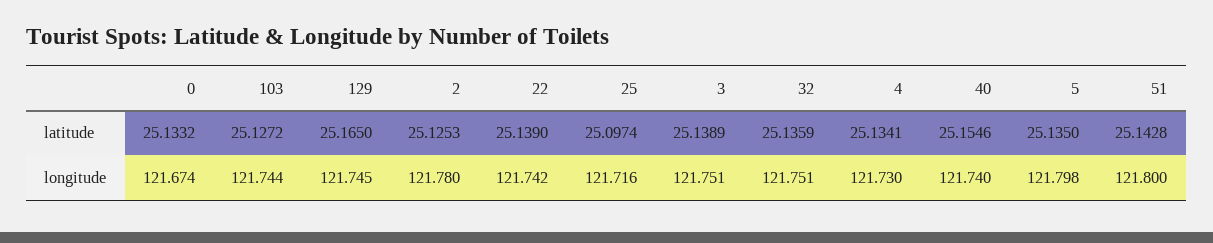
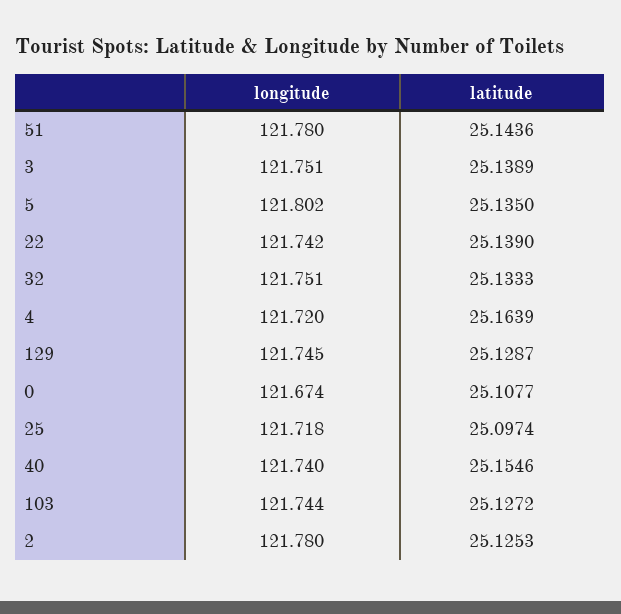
  {
    "0": {
-     "latitude": 25.1332,
+     "latitude": 25.1077,
      "longitude": 121.674
    },
    "103": {
      "latitude": 25.1272,
      "longitude": 121.744
    },
    "129": {
-     "latitude": 25.165,
+     "latitude": 25.1287,
      "longitude": 121.745
    },
    "2": {
      "latitude": 25.1253,
      "longitude": 121.78
    },
    "22": {
      "latitude": 25.139,
      "longitude": 121.742
    },
    "25": {
      "latitude": 25.0974,
-     "longitude": 121.716
+     "longitude": 121.718
    },
    "3": {
      "latitude": 25.1389,
      "longitude": 121.751
    },
    "32": {
-     "latitude": 25.1359,
+     "latitude": 25.1333,
      "longitude": 121.751
    },
    "4": {
-     "latitude": 25.1341,
+     "latitude": 25.1639,
-     "longitude": 121.73
+     "longitude": 121.72
    },
    "40": {
      "latitude": 25.1546,
      "longitude": 121.74
    },
    "5": {
      "latitude": 25.135,
-     "longitude": 121.798
+     "longitude": 121.802
    },
    "51": {
-     "latitude": 25.1428,
+     "latitude": 25.1436,
-     "longitude": 121.8
+     "longitude": 121.78
    }
  }

